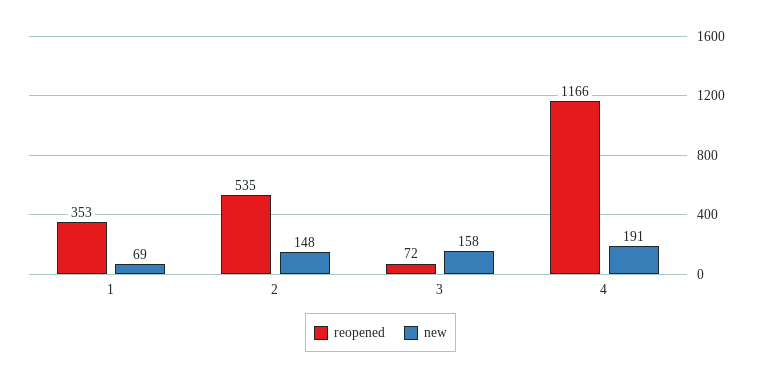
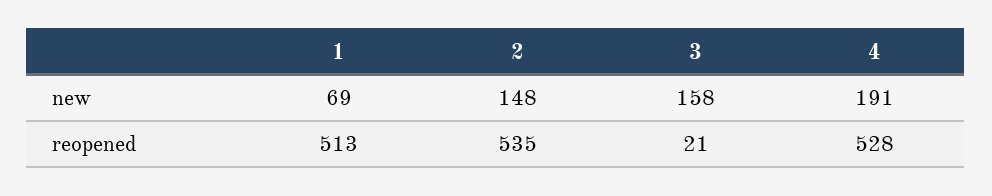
  {
    "reopened": {
-     "1": 353,
+     "1": 513,
      "2": 535,
-     "3": 72,
+     "3": 21,
-     "4": 1166
+     "4": 528
    },
    "new": {
      "1": 69,
      "2": 148,
      "3": 158,
      "4": 191
    }
  }

